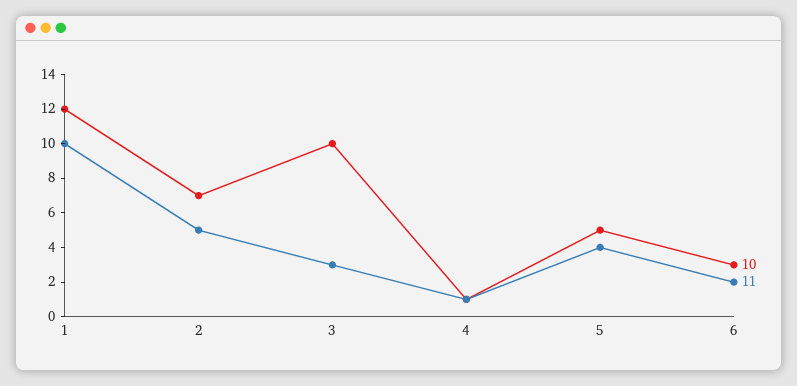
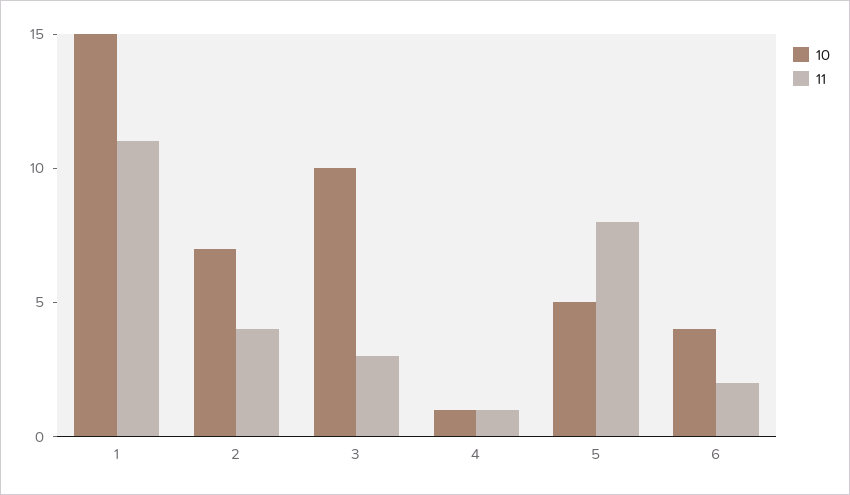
  {
    "10": {
-     "1": 12,
+     "1": 15,
      "2": 7,
      "3": 10,
      "4": 1,
      "5": 5,
-     "6": 3
+     "6": 4
    },
    "11": {
-     "1": 10,
+     "1": 11,
-     "2": 5,
+     "2": 4,
      "3": 3,
      "4": 1,
-     "5": 4,
+     "5": 8,
      "6": 2
    }
  }

